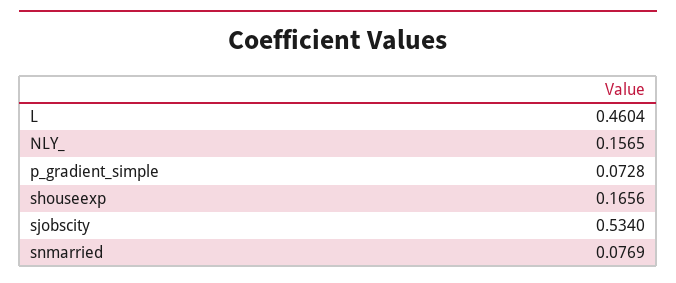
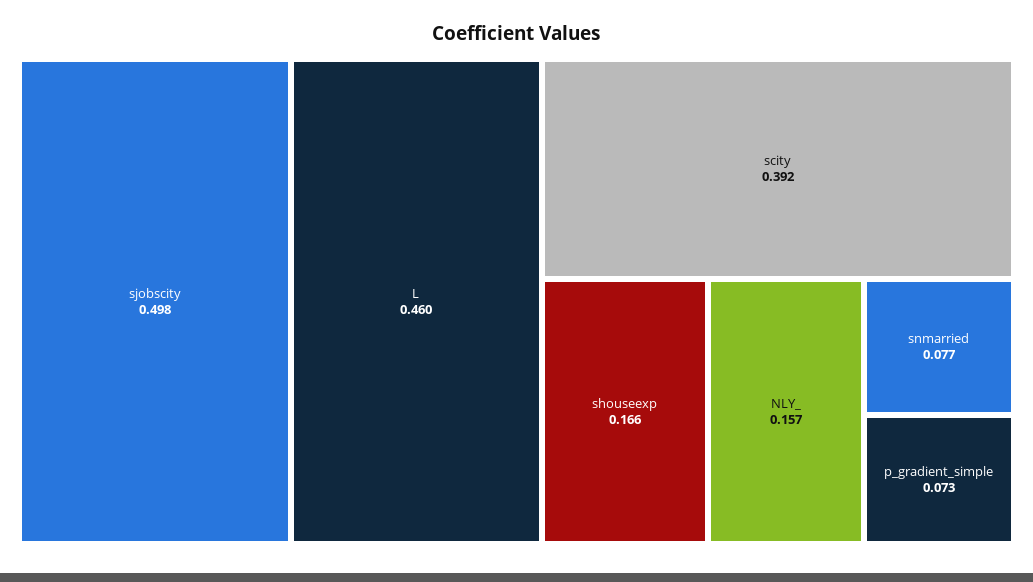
  {
    "L": 0.4604,
    "NLY_": 0.1565,
    "p_gradient_simple": 0.0728,
    "shouseexp": 0.1656,
-   "sjobscity": 0.534,
+   "sjobscity": 0.498,
-   "snmarried": 0.0769
+   "snmarried": 0.0769,
+   "scity": 0.392
  }

